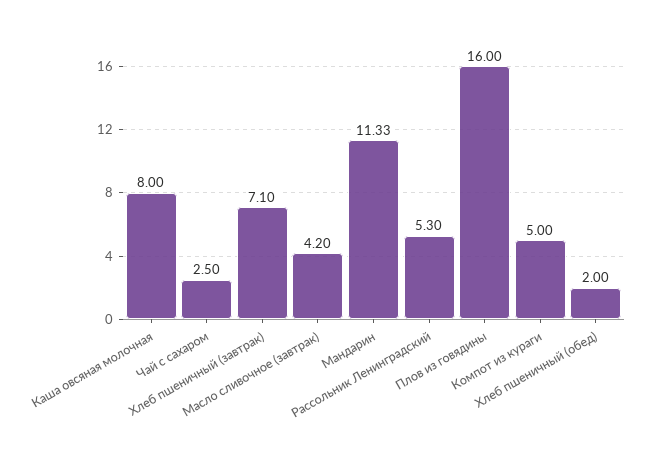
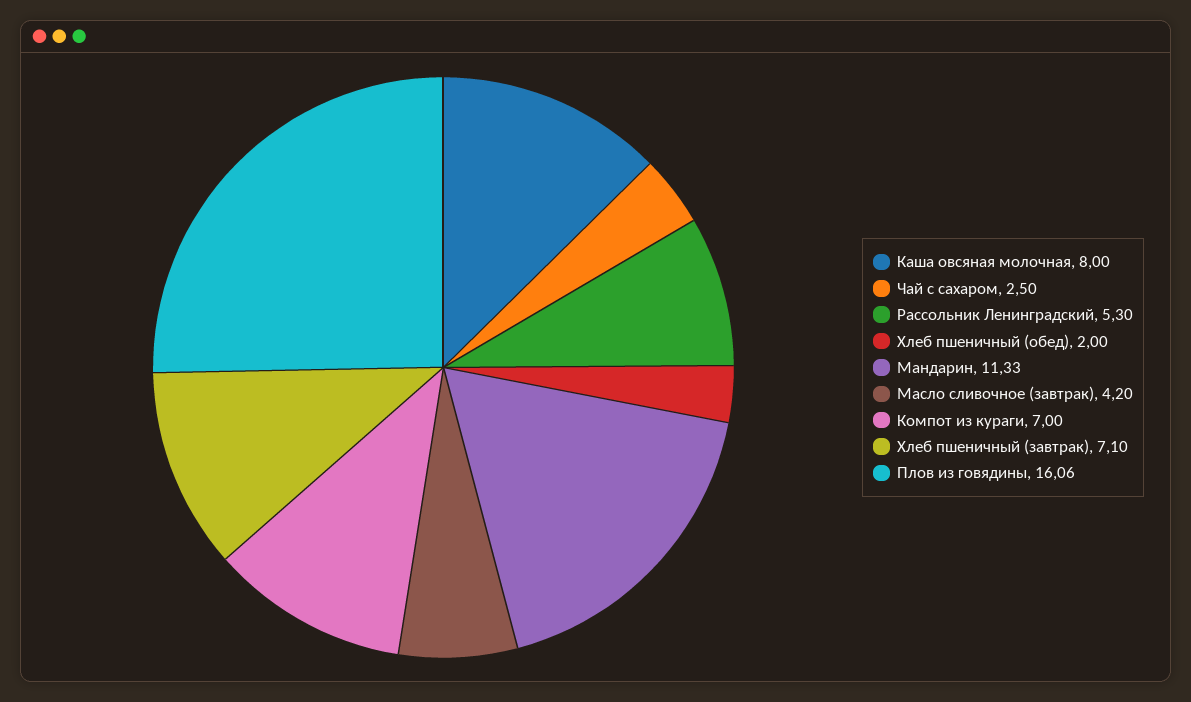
  {
    "Каша овсяная молочная": 8,
    "Чай с сахаром": 2.5,
    "Хлеб пшеничный (завтрак)": 7.1,
    "Масло сливочное (завтрак)": 4.2,
    "Мандарин": 11.33,
    "Рассольник Ленинградский": 5.3,
-   "Плов из говядины": 16,
+   "Плов из говядины": 16.06,
-   "Компот из кураги": 5,
+   "Компот из кураги": 7,
    "Хлеб пшеничный (обед)": 2
  }

